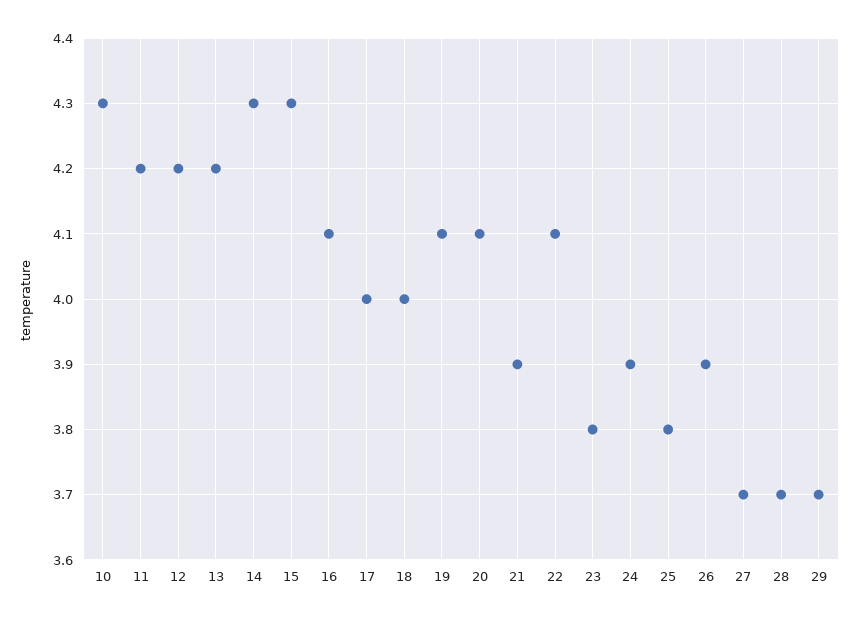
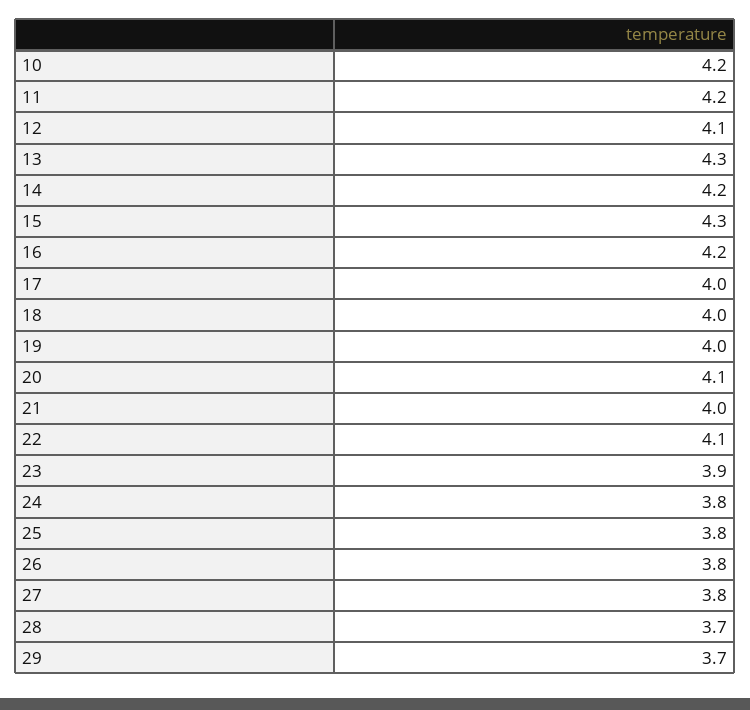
  {
-   "10": 4.3,
+   "10": 4.2,
    "11": 4.2,
-   "12": 4.2,
+   "12": 4.1,
-   "13": 4.2,
+   "13": 4.3,
-   "14": 4.3,
+   "14": 4.2,
    "15": 4.3,
-   "16": 4.1,
+   "16": 4.2,
    "17": 4,
    "18": 4,
-   "19": 4.1,
+   "19": 4,
    "20": 4.1,
-   "21": 3.9,
+   "21": 4,
    "22": 4.1,
-   "23": 3.8,
+   "23": 3.9,
-   "24": 3.9,
+   "24": 3.8,
    "25": 3.8,
-   "26": 3.9,
+   "26": 3.8,
-   "27": 3.7,
+   "27": 3.8,
    "28": 3.7,
    "29": 3.7
  }

